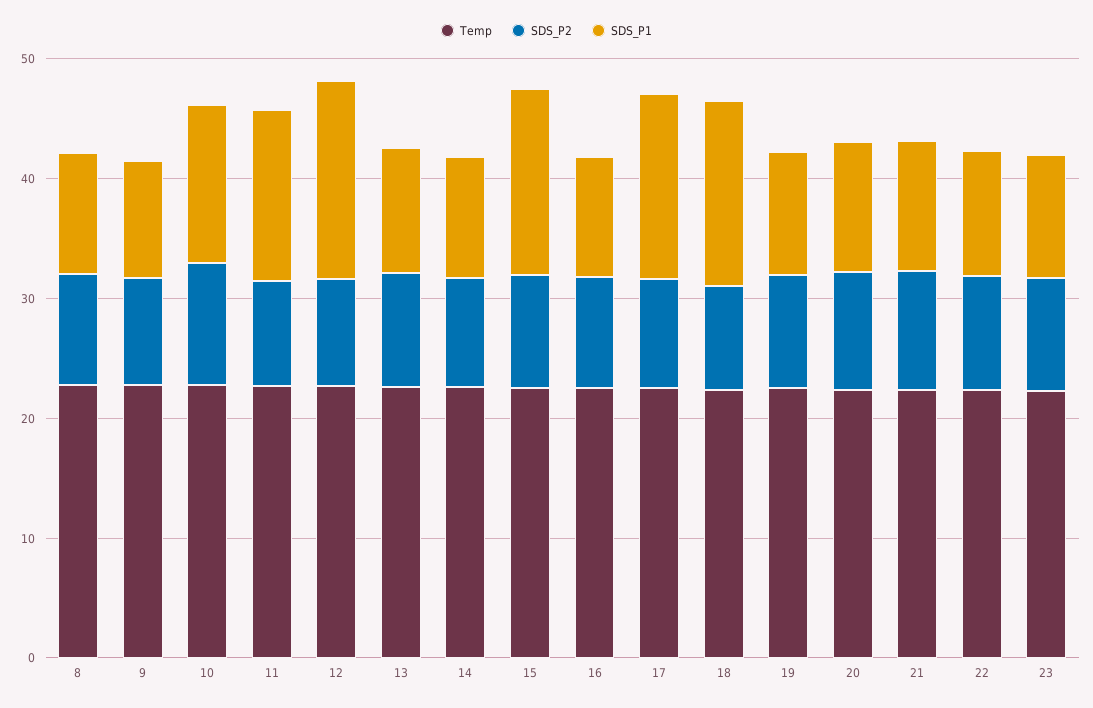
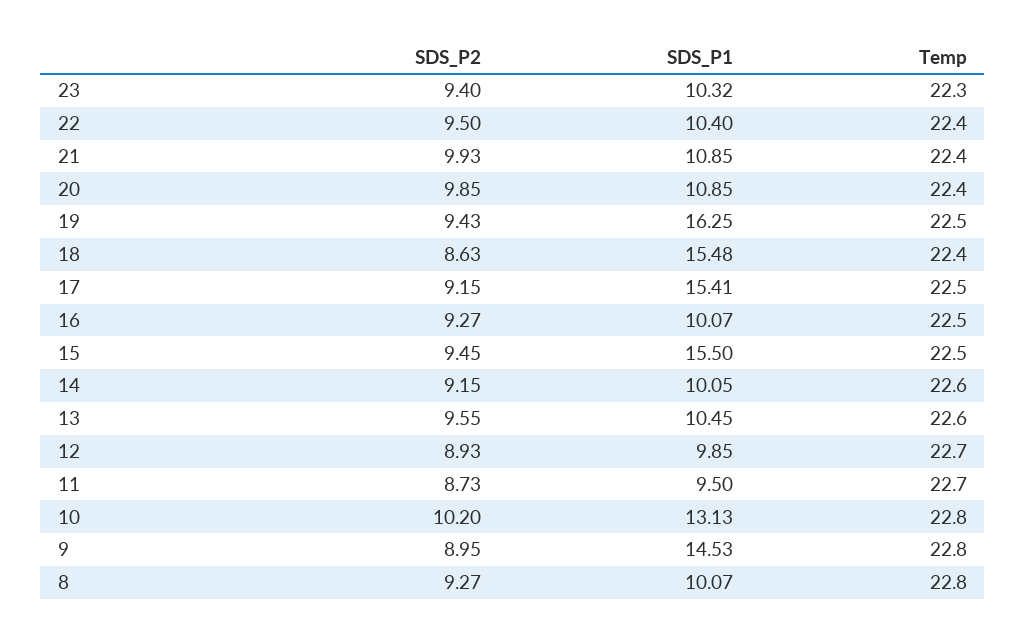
  {
    "Temp": {
      "8": 22.8,
      "9": 22.8,
      "10": 22.8,
      "11": 22.7,
      "12": 22.7,
      "13": 22.6,
      "14": 22.6,
      "15": 22.5,
      "16": 22.5,
      "17": 22.5,
      "18": 22.4,
      "19": 22.5,
      "20": 22.4,
      "21": 22.4,
      "22": 22.4,
      "23": 22.3
    },
    "SDS_P2": {
      "8": 9.27,
      "9": 8.95,
      "10": 10.2,
      "11": 8.73,
      "12": 8.93,
      "13": 9.55,
      "14": 9.15,
      "15": 9.45,
      "16": 9.27,
      "17": 9.15,
      "18": 8.63,
      "19": 9.43,
      "20": 9.85,
      "21": 9.93,
      "22": 9.5,
      "23": 9.4
    },
    "SDS_P1": {
      "8": 10.07,
-     "9": 10,
+     "9": 14.53,
      "10": 13.13,
-     "11": 14,
+     "11": 9.5,
-     "12": 16,
+     "12": 9.85,
      "13": 10.45,
      "14": 10.05,
      "15": 15.5,
      "16": 10.07,
      "17": 15.41,
      "18": 15.48,
-     "19": 10,
+     "19": 16.25,
      "20": 10.85,
      "21": 10.85,
      "22": 10.4,
      "23": 10.32
    }
  }

